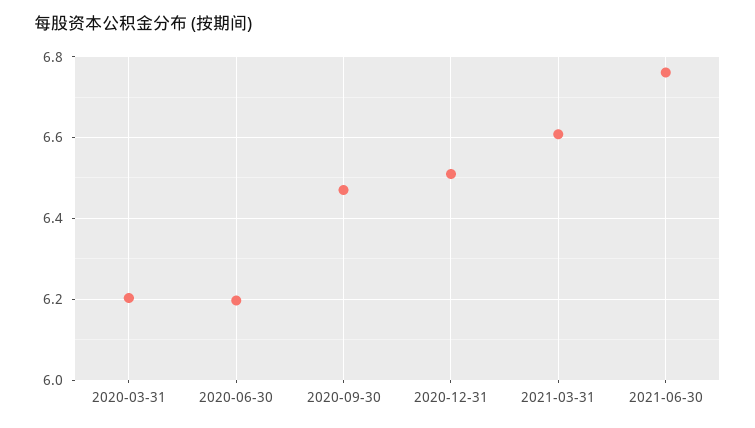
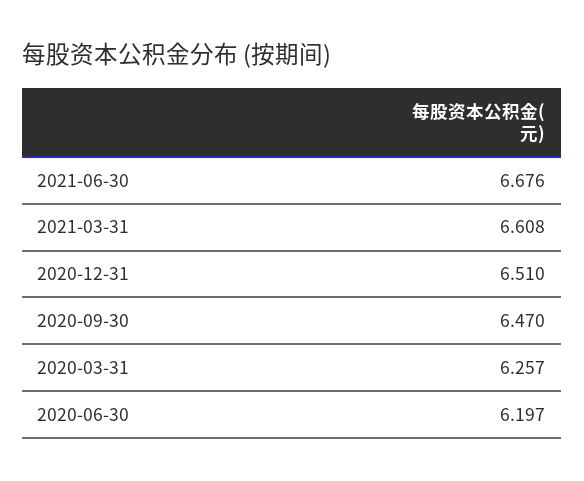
  {
-   "2020-03-31": 6.2,
+   "2020-03-31": 6.257,
    "2020-06-30": 6.197,
    "2020-09-30": 6.47,
    "2020-12-31": 6.51,
    "2021-03-31": 6.608,
-   "2021-06-30": 6.76
+   "2021-06-30": 6.676
  }

